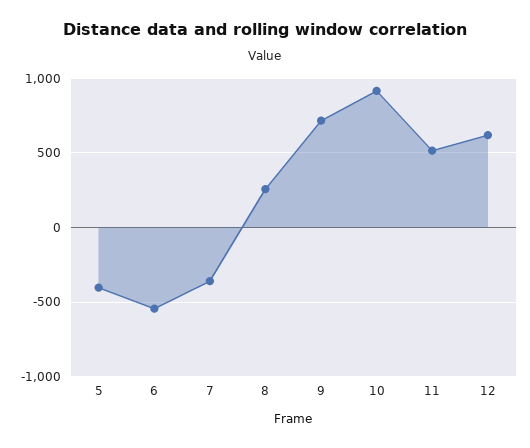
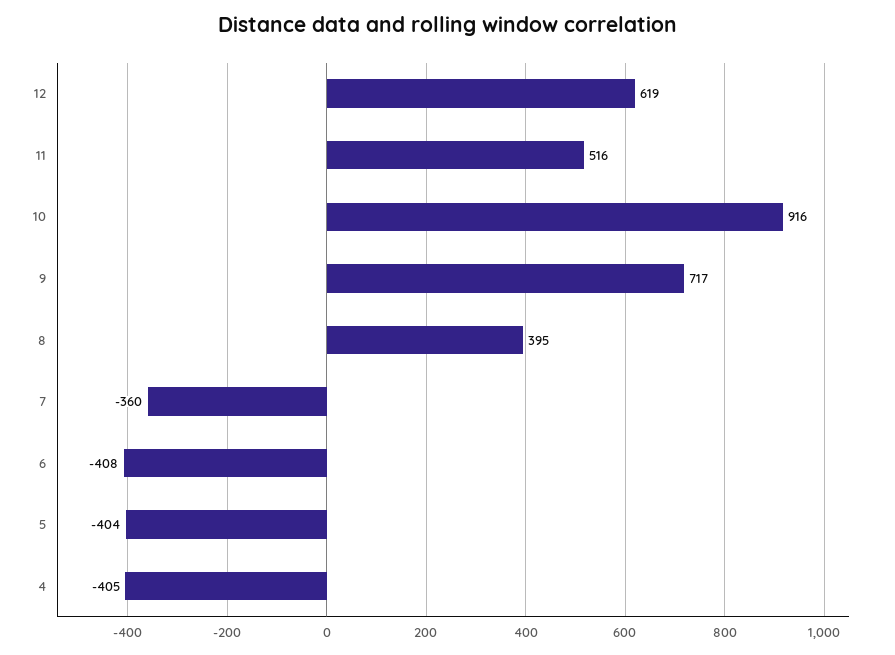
  {
    "5": -404,
-   "6": -550,
+   "6": -408,
    "7": -360,
-   "8": 250,
+   "8": 395,
    "9": 717,
    "10": 916,
    "11": 516,
-   "12": 619
+   "12": 619,
+   "4": -405
  }

